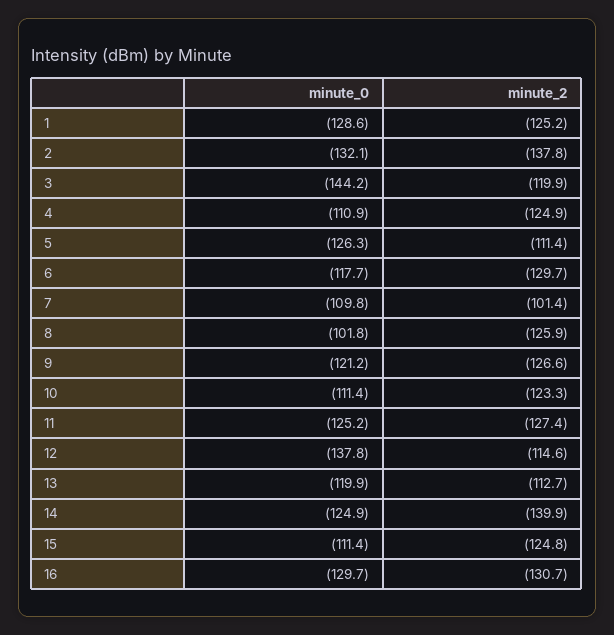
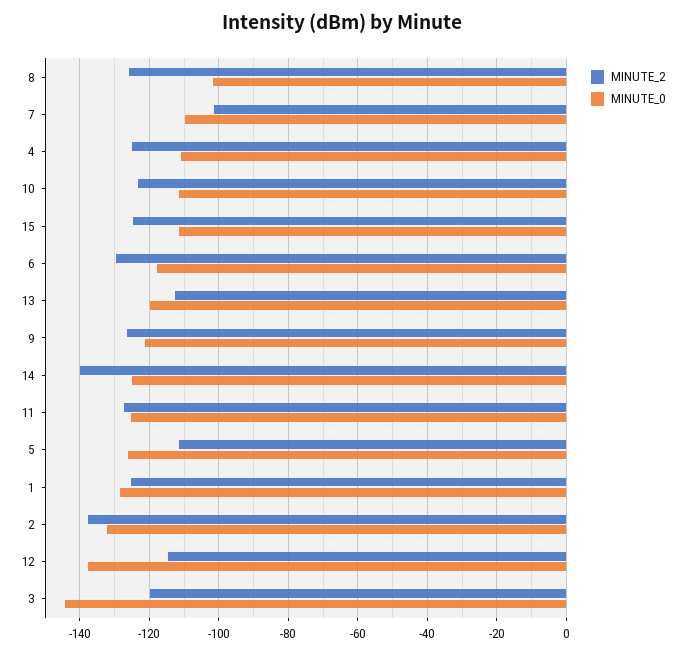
  {
    "minute_0": {
      "1": -128.6,
      "2": -132.1,
      "3": -144.2,
      "4": -110.9,
      "5": -126.3,
      "6": -117.7,
      "7": -109.8,
      "8": -101.8,
      "9": -121.2,
      "10": -111.4,
      "11": -125.2,
      "12": -137.8,
      "13": -119.9,
      "14": -124.9,
-     "15": -111.4,
+     "15": -111.4
-     "16": -129.7
    },
    "minute_2": {
      "1": -125.2,
      "2": -137.8,
      "3": -119.9,
      "4": -124.9,
      "5": -111.4,
      "6": -129.7,
      "7": -101.4,
      "8": -125.9,
      "9": -126.6,
      "10": -123.3,
      "11": -127.4,
      "12": -114.6,
      "13": -112.7,
      "14": -139.9,
-     "15": -124.8,
+     "15": -124.8
-     "16": -130.7
    }
  }

